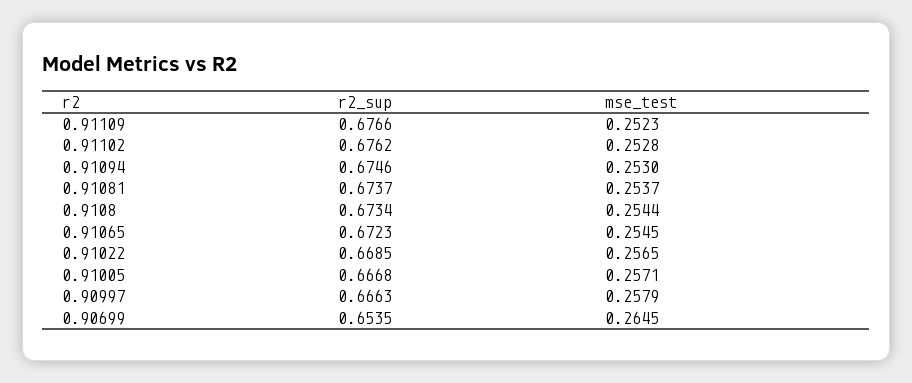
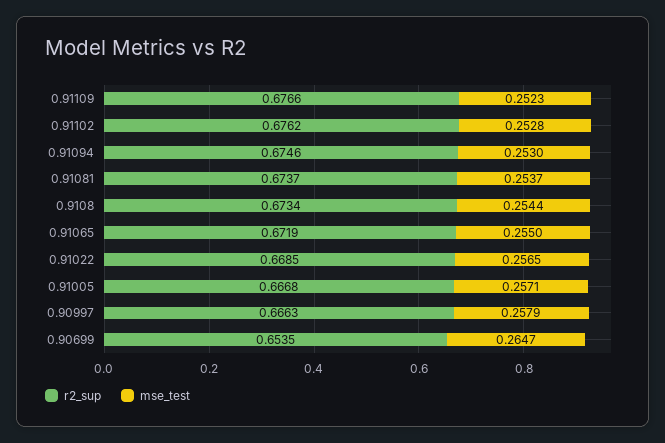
  {
    "r2_sup": {
      "0.91109": 0.6766,
      "0.91102": 0.6762,
      "0.91094": 0.6746,
      "0.91081": 0.6737,
      "0.9108": 0.6734,
-     "0.91065": 0.6723,
+     "0.91065": 0.6719,
      "0.91022": 0.6685,
      "0.91005": 0.6668,
      "0.90997": 0.6663,
      "0.90699": 0.6535
    },
    "mse_test": {
      "0.91109": 0.2523,
      "0.91102": 0.2528,
      "0.91094": 0.253,
      "0.91081": 0.2537,
      "0.9108": 0.2544,
-     "0.91065": 0.2545,
+     "0.91065": 0.255,
      "0.91022": 0.2565,
      "0.91005": 0.2571,
      "0.90997": 0.2579,
-     "0.90699": 0.2645
+     "0.90699": 0.2647
    }
  }

